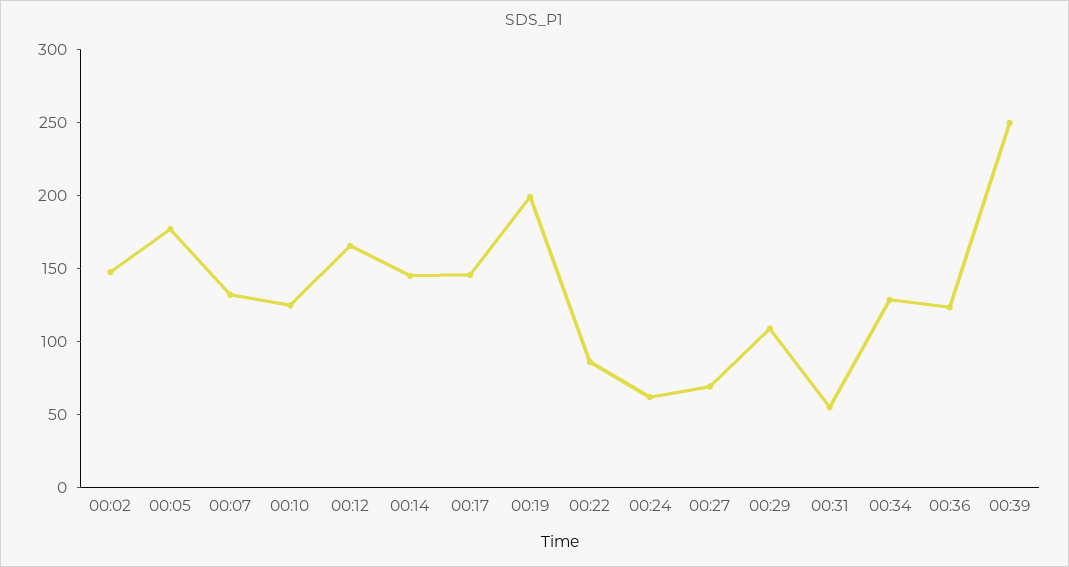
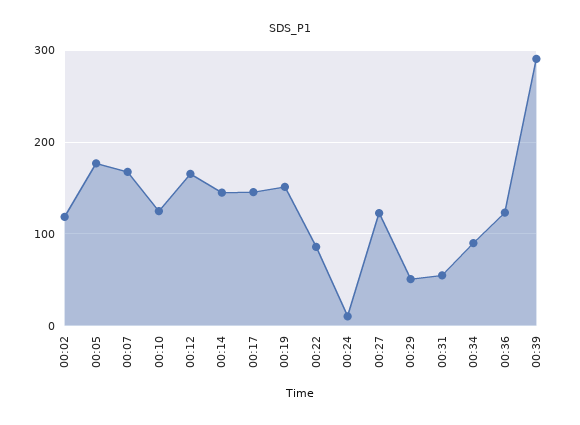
  {
-   "00:02": 150,
+   "00:02": 120,
    "00:05": 180,
-   "00:07": 130,
+   "00:07": 170,
    "00:10": 120,
    "00:12": 170,
    "00:14": 140,
    "00:17": 150,
-   "00:19": 200,
+   "00:19": 150,
    "00:22": 90,
-   "00:24": 60,
+   "00:24": 10,
-   "00:27": 70,
+   "00:27": 120,
-   "00:29": 110,
+   "00:29": 50,
    "00:31": 50,
-   "00:34": 130,
+   "00:34": 90,
    "00:36": 120,
-   "00:39": 250
+   "00:39": 290
  }

